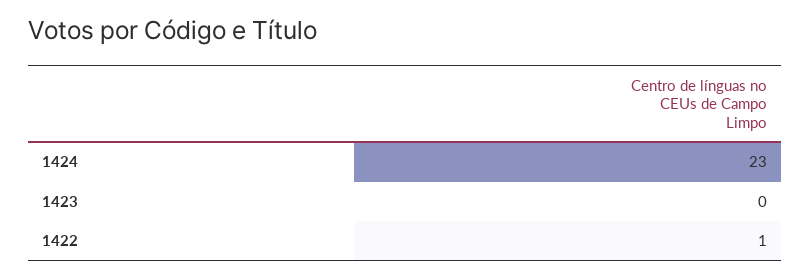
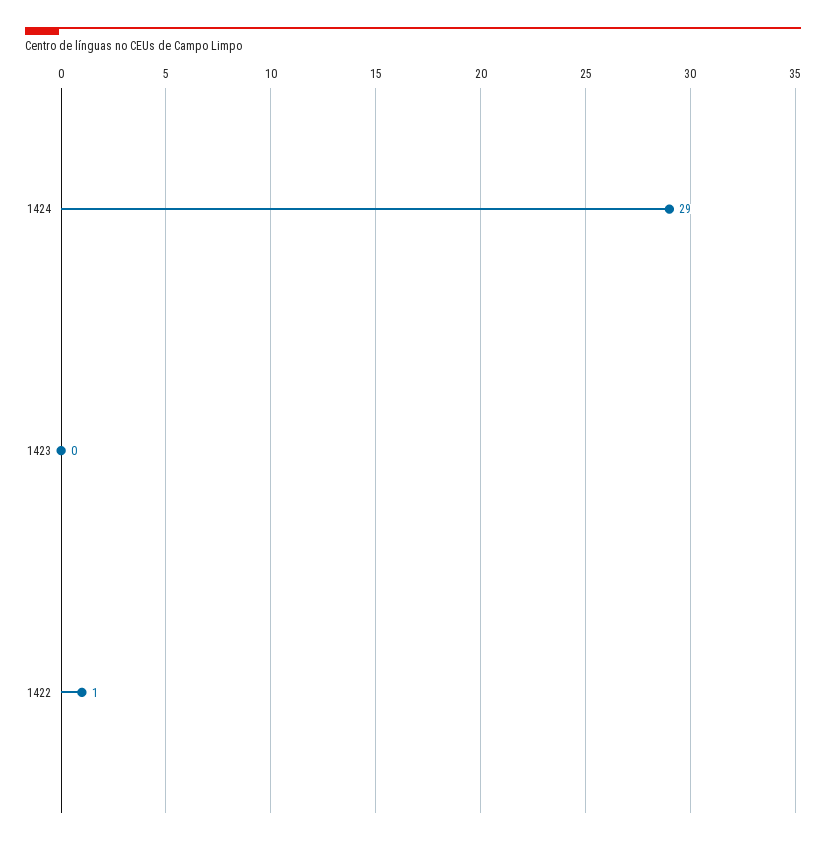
  {
-   "1424": 23,
+   "1424": 29,
    "1423": 0,
    "1422": 1
  }

